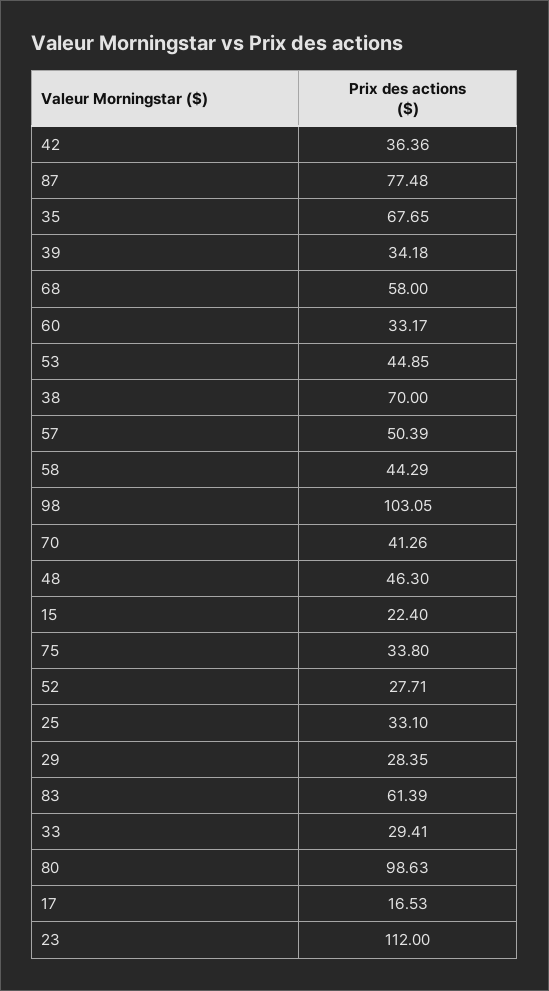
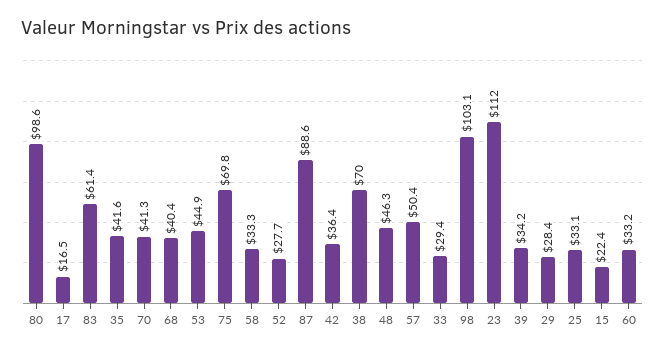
  {
    "42": 36.36,
-   "87": 77.48,
+   "87": 88.6,
-   "35": 67.65,
+   "35": 41.6,
    "39": 34.18,
-   "68": 58,
+   "68": 40.4,
    "60": 33.17,
    "53": 44.85,
    "38": 70,
    "57": 50.39,
-   "58": 44.29,
+   "58": 33.3,
    "98": 103.05,
    "70": 41.26,
    "48": 46.3,
    "15": 22.4,
-   "75": 33.8,
+   "75": 69.8,
    "52": 27.71,
    "25": 33.1,
    "29": 28.35,
    "83": 61.39,
    "33": 29.41,
    "80": 98.63,
    "17": 16.53,
    "23": 112
  }

